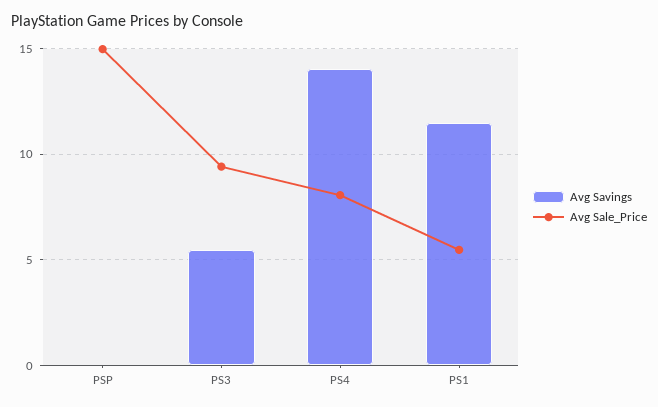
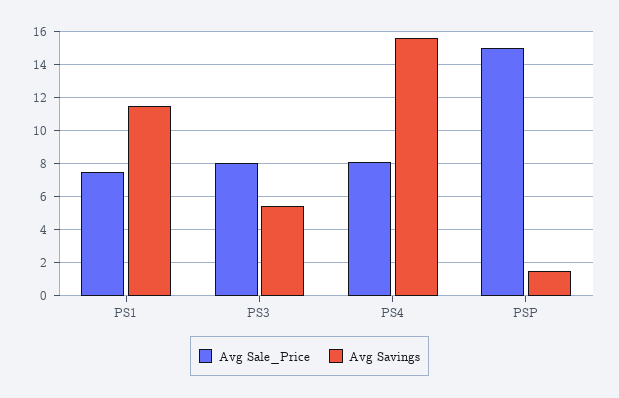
  {
    "Avg Savings": {
-     "PSP": 0,
+     "PSP": 1.5,
      "PS3": 5.5,
-     "PS4": 14,
+     "PS4": 15.5,
      "PS1": 11.5
    },
    "Avg Sale_Price": {
      "PSP": 15,
-     "PS3": 9.5,
+     "PS3": 8,
      "PS4": 8,
-     "PS1": 5.5
+     "PS1": 7.5
    }
  }

